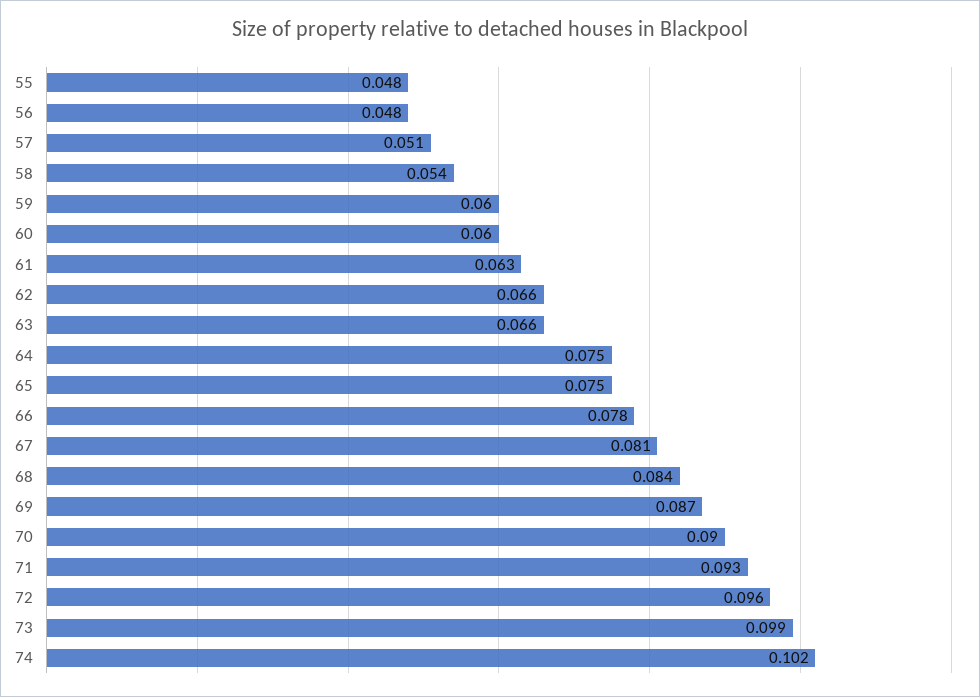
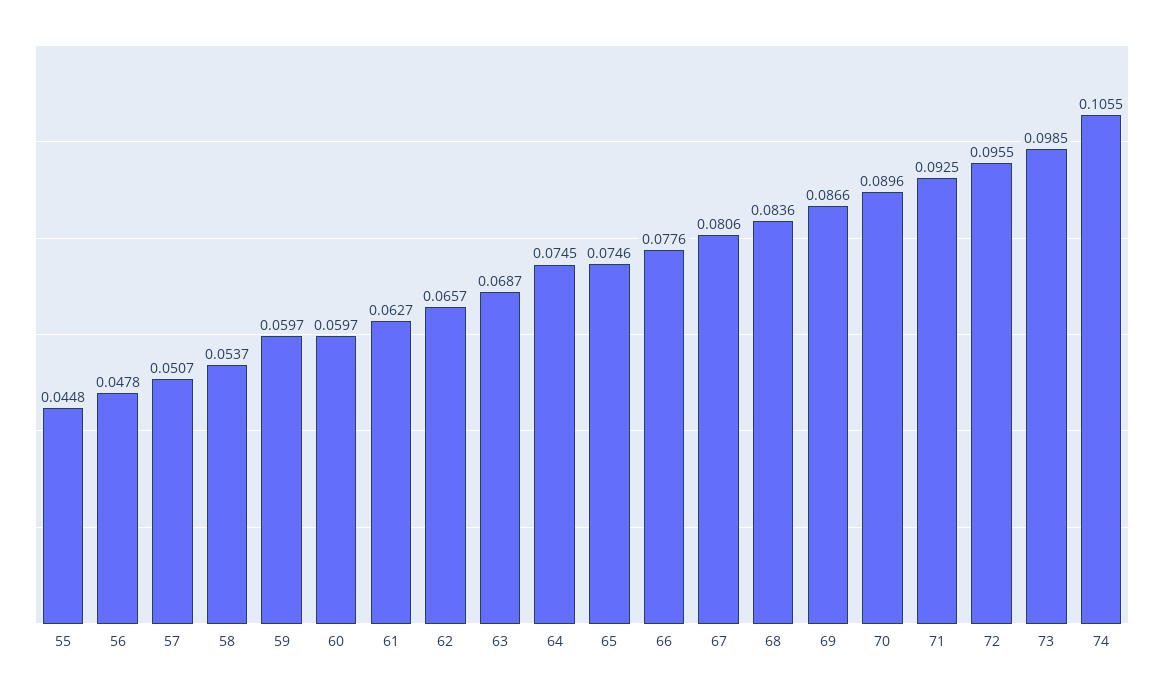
  {
-   "55": 0.048,
+   "55": 0.0448,
    "56": 0.0478,
    "57": 0.0507,
    "58": 0.0537,
    "59": 0.0597,
    "60": 0.0597,
    "61": 0.0627,
    "62": 0.0657,
-   "63": 0.066,
+   "63": 0.0687,
    "64": 0.0745,
    "65": 0.0746,
    "66": 0.0776,
    "67": 0.0806,
    "68": 0.0836,
    "69": 0.0866,
    "70": 0.0896,
    "71": 0.0925,
    "72": 0.0955,
    "73": 0.0985,
-   "74": 0.102
+   "74": 0.1055
  }

